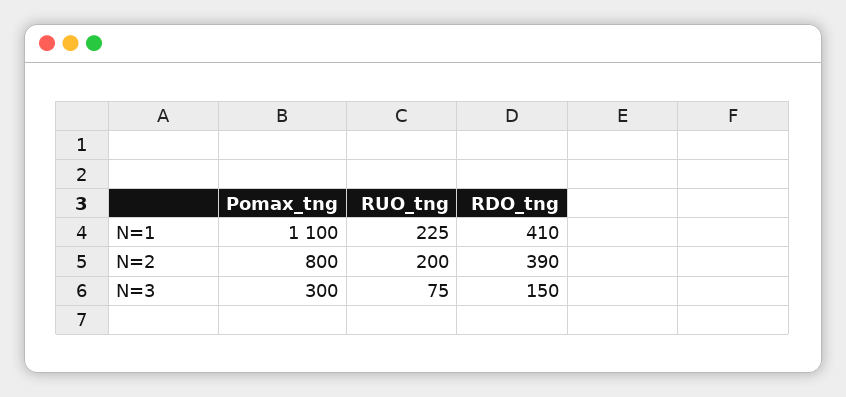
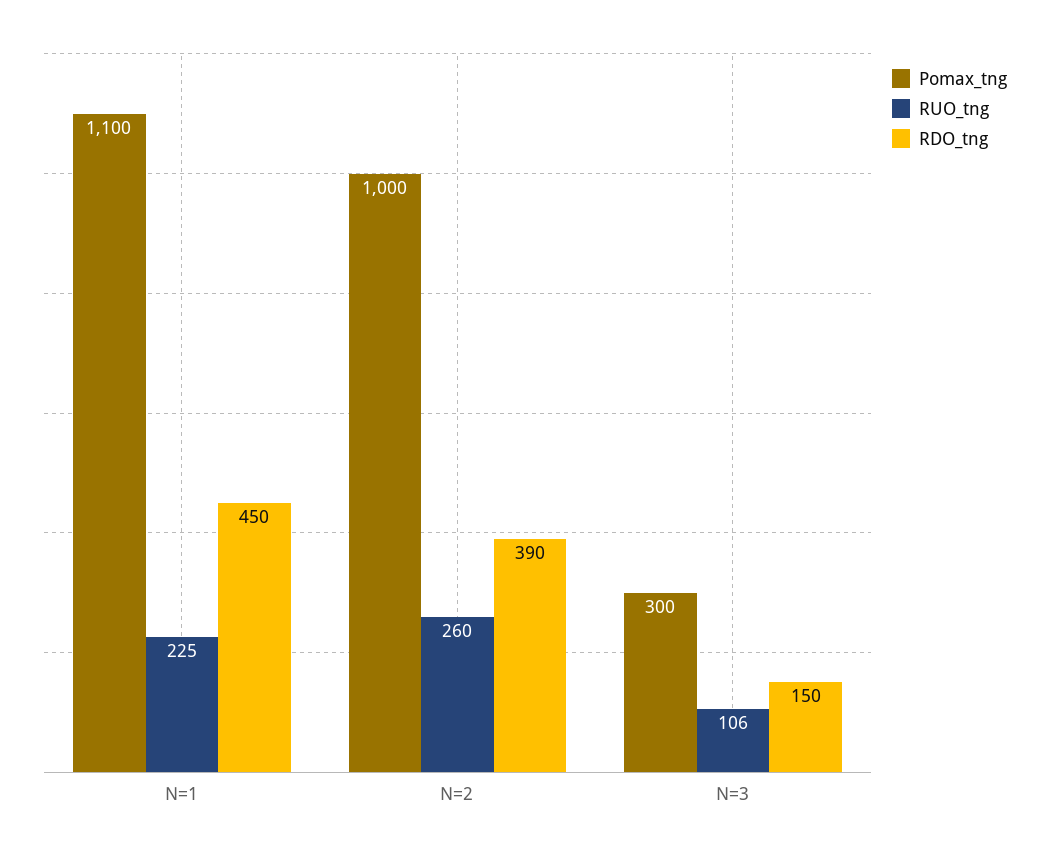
  {
    "Pomax_tng": {
      "N=1": 1100,
-     "N=2": 800,
+     "N=2": 1000,
      "N=3": 300
    },
    "RUO_tng": {
      "N=1": 225,
-     "N=2": 200,
+     "N=2": 260,
-     "N=3": 75
+     "N=3": 106
    },
    "RDO_tng": {
-     "N=1": 410,
+     "N=1": 450,
      "N=2": 390,
      "N=3": 150
    }
  }

